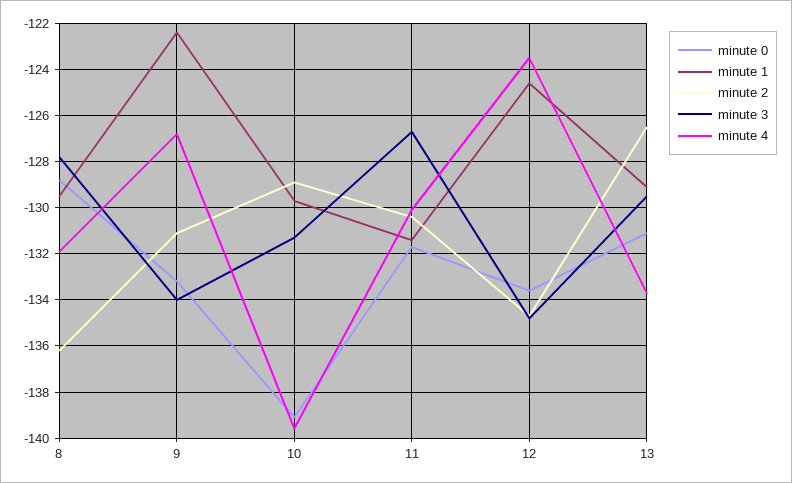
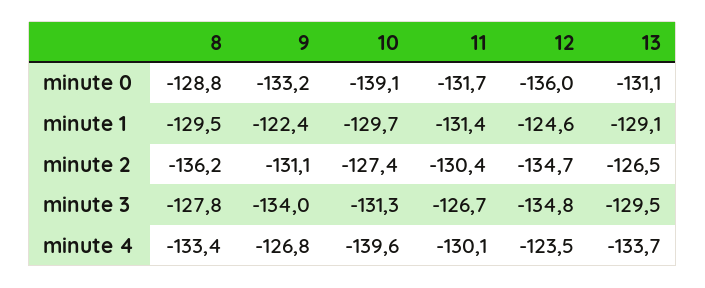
  {
    "minute 0": {
      "8": -128.8,
      "9": -133.2,
      "10": -139.1,
      "11": -131.7,
-     "12": -133.5,
+     "12": -136,
      "13": -131.1
    },
    "minute 1": {
      "8": -129.5,
      "9": -122.4,
      "10": -129.7,
      "11": -131.4,
      "12": -124.6,
      "13": -129.1
    },
    "minute 2": {
      "8": -136.2,
      "9": -131.1,
-     "10": -129,
+     "10": -127.4,
      "11": -130.4,
      "12": -134.7,
      "13": -126.5
    },
    "minute 3": {
      "8": -127.8,
      "9": -134,
      "10": -131.3,
      "11": -126.7,
      "12": -134.8,
      "13": -129.5
    },
    "minute 4": {
-     "8": -132,
+     "8": -133.4,
      "9": -126.8,
      "10": -139.6,
      "11": -130.1,
      "12": -123.5,
      "13": -133.7
    }
  }

